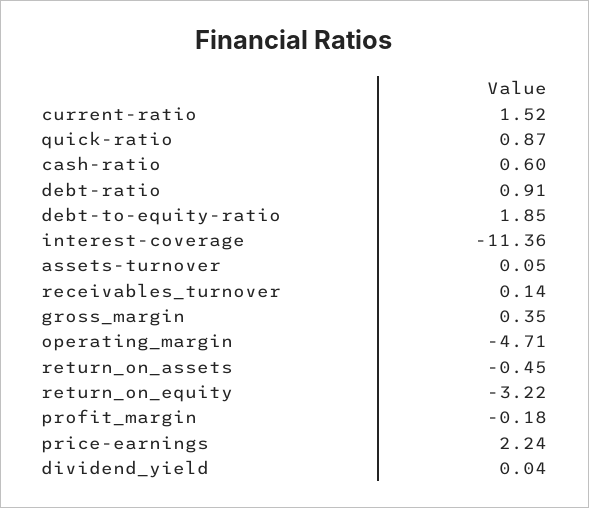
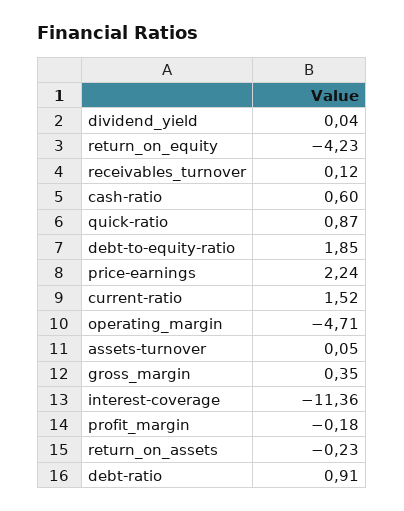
  {
    "current-ratio": 1.52,
    "quick-ratio": 0.87,
    "cash-ratio": 0.6,
    "debt-ratio": 0.91,
    "debt-to-equity-ratio": 1.85,
    "interest-coverage": -11.36,
    "assets-turnover": 0.05,
-   "receivables_turnover": 0.14,
+   "receivables_turnover": 0.12,
    "gross_margin": 0.35,
    "operating_margin": -4.71,
-   "return_on_assets": -0.45,
+   "return_on_assets": -0.23,
-   "return_on_equity": -3.22,
+   "return_on_equity": -4.23,
    "profit_margin": -0.18,
    "price-earnings": 2.24,
    "dividend_yield": 0.04
  }

